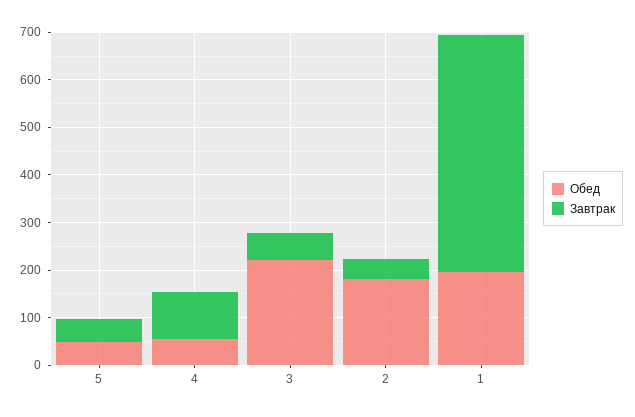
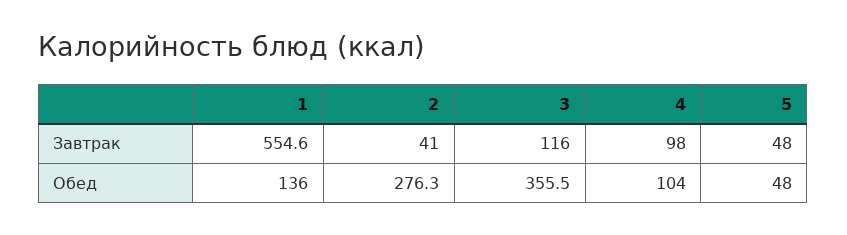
  {
    "Обед": {
      "5": 48,
-     "4": 60,
+     "4": 104,
-     "3": 220,
+     "3": 355.5,
-     "2": 180,
+     "2": 276.3,
-     "1": 200
+     "1": 136
    },
    "Завтрак": {
      "5": 48,
      "4": 98,
-     "3": 60,
+     "3": 116,
      "2": 41,
-     "1": 500
+     "1": 554.6
    }
  }

